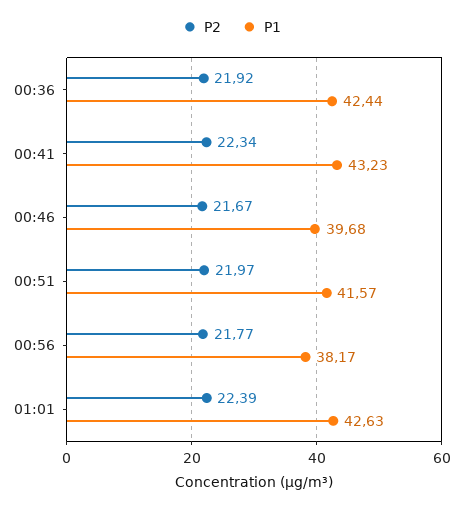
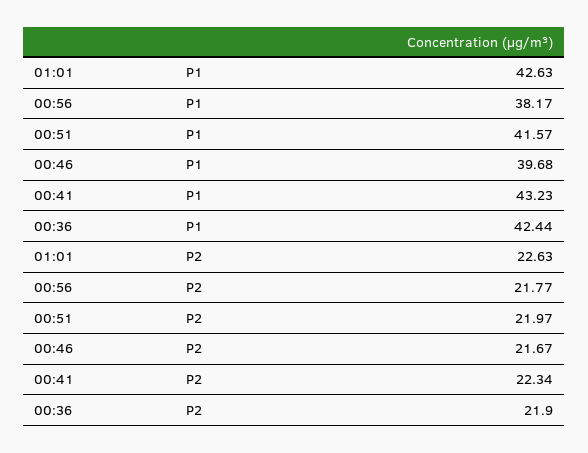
  {
    "P2": {
-     "00:36": 21.92,
+     "00:36": 21.9,
      "00:41": 22.34,
      "00:46": 21.67,
      "00:51": 21.97,
      "00:56": 21.77,
-     "01:01": 22.39
+     "01:01": 22.63
    },
    "P1": {
      "00:36": 42.44,
      "00:41": 43.23,
      "00:46": 39.68,
      "00:51": 41.57,
      "00:56": 38.17,
      "01:01": 42.63
    }
  }

